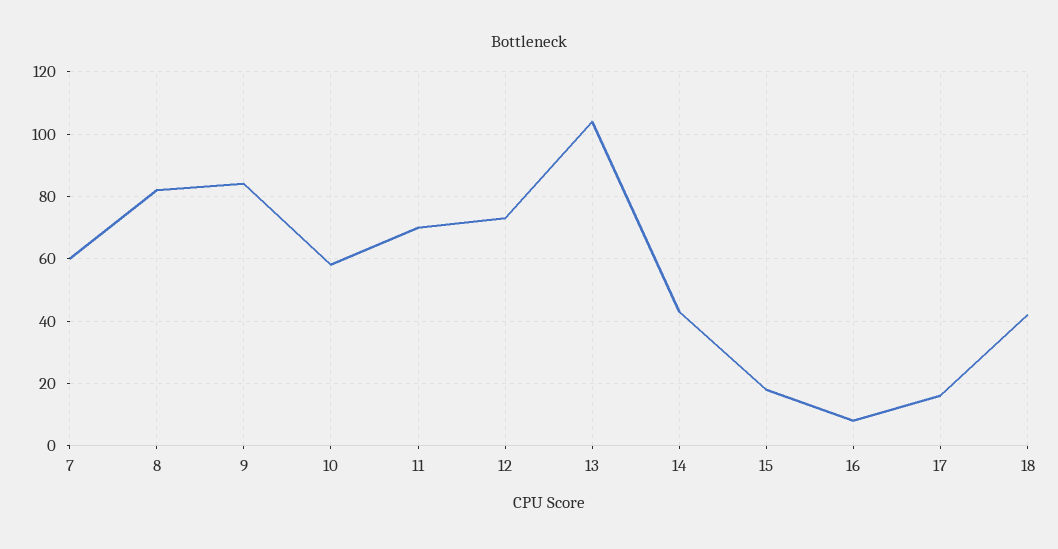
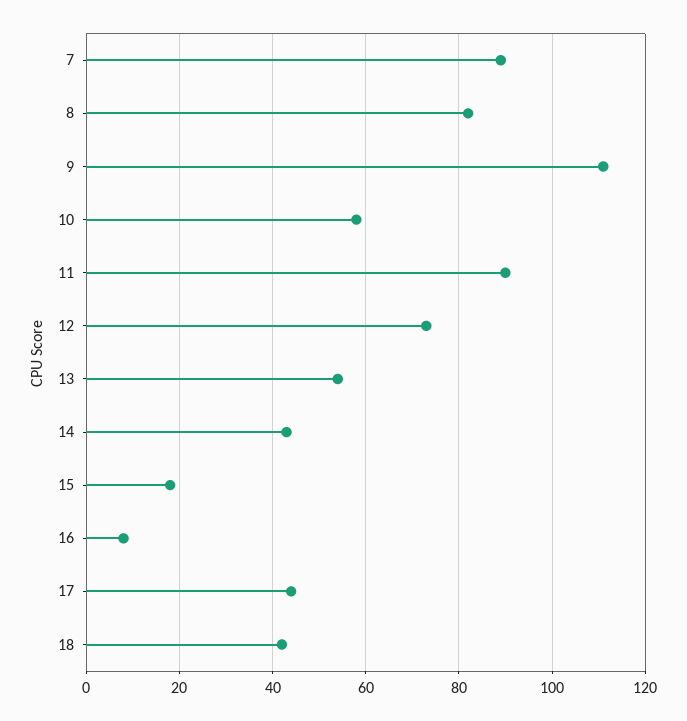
  {
-   "7": 60,
+   "7": 90,
    "8": 80,
-   "9": 85,
+   "9": 110,
    "10": 60,
-   "11": 70,
+   "11": 90,
    "12": 75,
-   "13": 105,
+   "13": 55,
    "14": 45,
    "15": 20,
    "16": 10,
-   "17": 15,
+   "17": 45,
    "18": 40
  }

